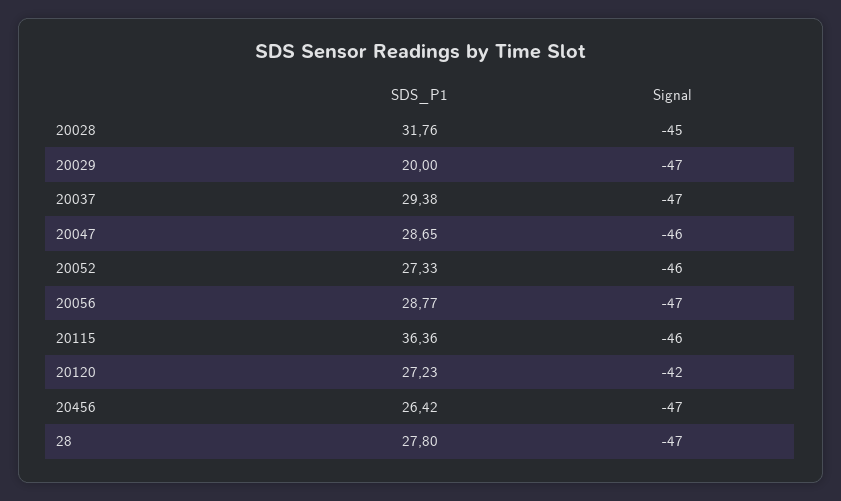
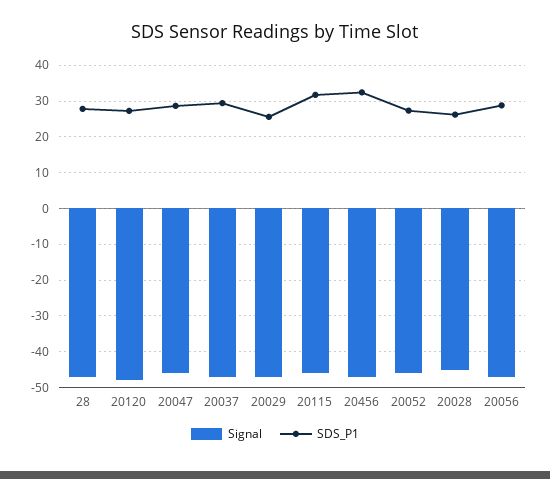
  {
    "SDS_P1": {
-     "20028": 31.76,
+     "20028": 26,
-     "20029": 20,
+     "20029": 26,
      "20037": 29.38,
      "20047": 28.65,
      "20052": 27.33,
      "20056": 28.77,
-     "20115": 36.36,
+     "20115": 32,
      "20120": 27.23,
-     "20456": 26.42,
+     "20456": 32,
      "28": 27.8
    },
    "Signal": {
      "20028": -45,
      "20029": -47,
      "20037": -47,
      "20047": -46,
      "20052": -46,
      "20056": -47,
      "20115": -46,
-     "20120": -42,
+     "20120": -48,
      "20456": -47,
      "28": -47
    }
  }

